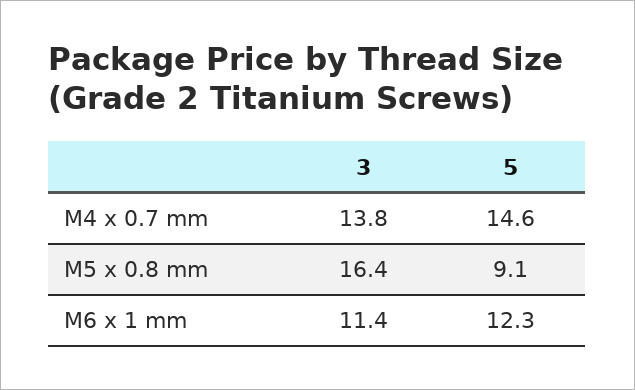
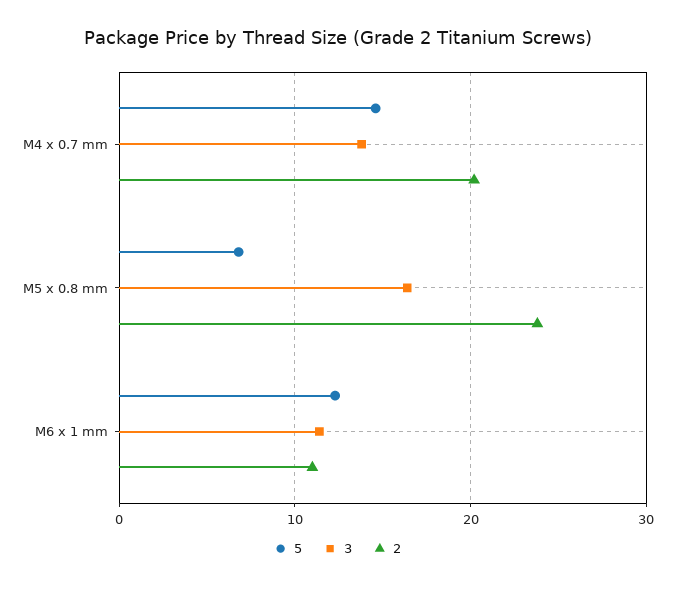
  {
    "3": {
      "M4 x 0.7 mm": 13.8,
      "M5 x 0.8 mm": 16.4,
      "M6 x 1 mm": 11.4
    },
    "5": {
      "M4 x 0.7 mm": 14.6,
-     "M5 x 0.8 mm": 9.1,
+     "M5 x 0.8 mm": 7,
      "M6 x 1 mm": 12.3
-   }
+   },
+   "2": {
+     "M4 x 0.7 mm": 20,
+     "M5 x 0.8 mm": 24,
+     "M6 x 1 mm": 11
+   }
  }

